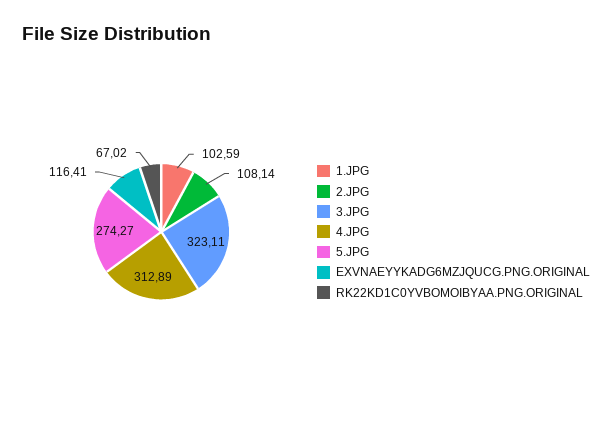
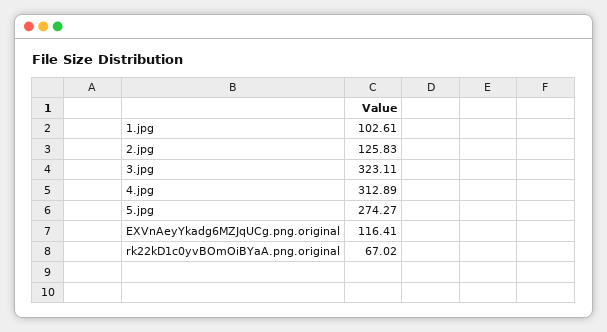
  {
-   "1.JPG": 102.59,
+   "1.JPG": 102.61,
-   "2.JPG": 108.14,
+   "2.JPG": 125.83,
    "3.JPG": 323.11,
    "4.JPG": 312.89,
    "5.JPG": 274.27,
    "EXVNAEYYKADG6MZJQUCG.PNG.ORIGINAL": 116.41,
    "RK22KD1C0YVBOMOIBYAA.PNG.ORIGINAL": 67.02
  }

